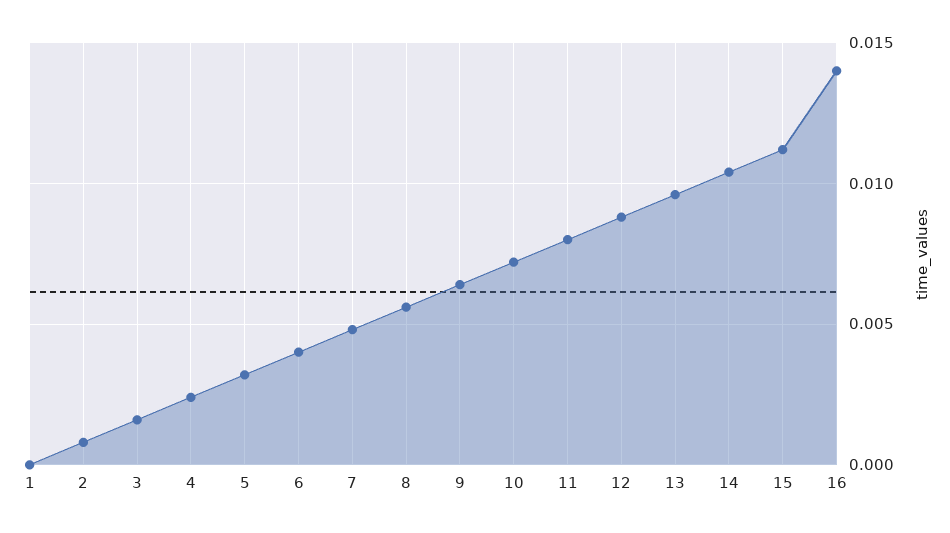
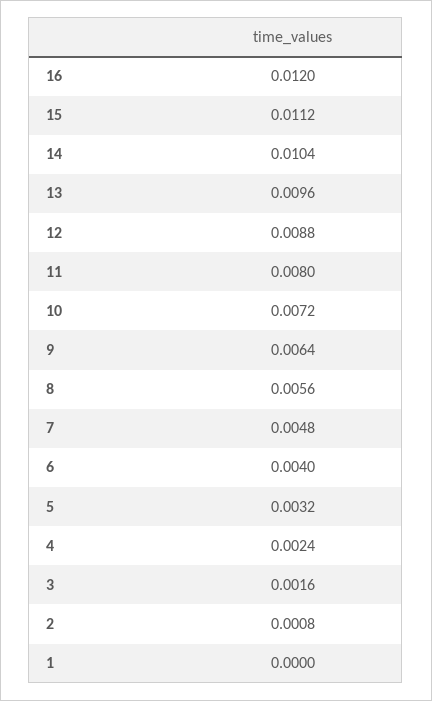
  {
    "1": 0,
    "2": 0.0008,
    "3": 0.0016,
    "4": 0.0024,
    "5": 0.0032,
    "6": 0.004,
    "7": 0.0048,
    "8": 0.0056,
    "9": 0.0064,
    "10": 0.0072,
    "11": 0.008,
    "12": 0.0088,
    "13": 0.0096,
    "14": 0.0104,
    "15": 0.0112,
-   "16": 0.014
+   "16": 0.012
  }

